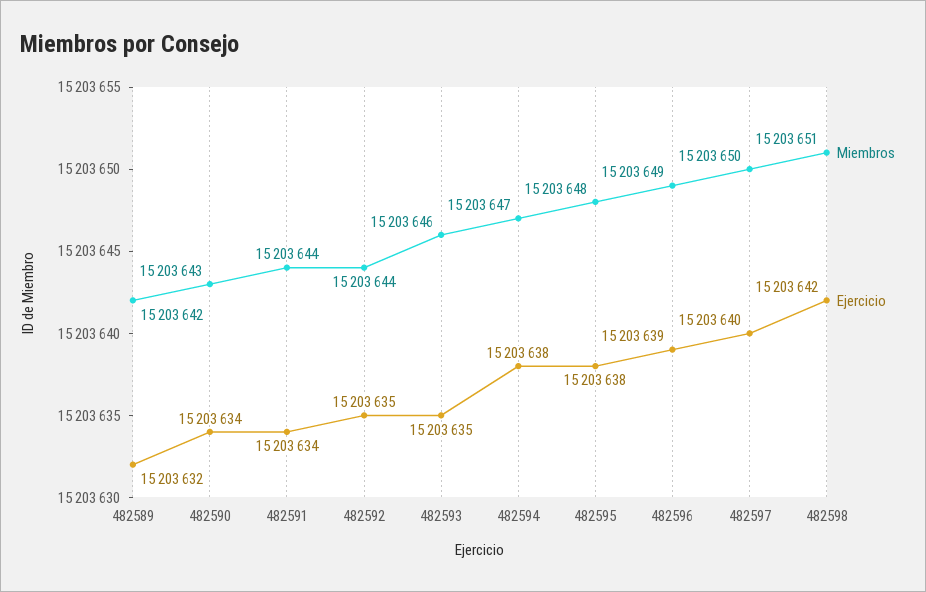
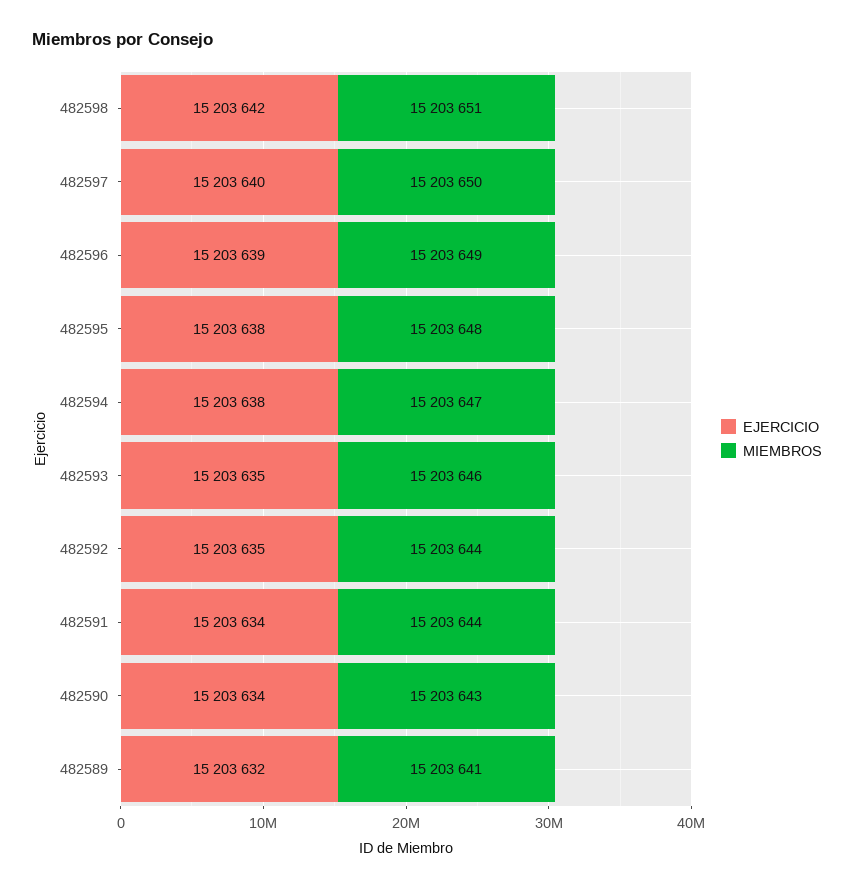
  {
    "Miembros": {
-     "482589": 15203642,
+     "482589": 15203641,
      "482590": 15203643,
      "482591": 15203644,
      "482592": 15203644,
      "482593": 15203646,
      "482594": 15203647,
      "482595": 15203648,
      "482596": 15203649,
      "482597": 15203650,
      "482598": 15203651
    },
    "Ejercicio": {
      "482589": 15203632,
      "482590": 15203634,
      "482591": 15203634,
      "482592": 15203635,
      "482593": 15203635,
      "482594": 15203638,
      "482595": 15203638,
      "482596": 15203639,
      "482597": 15203640,
      "482598": 15203642
    }
  }

